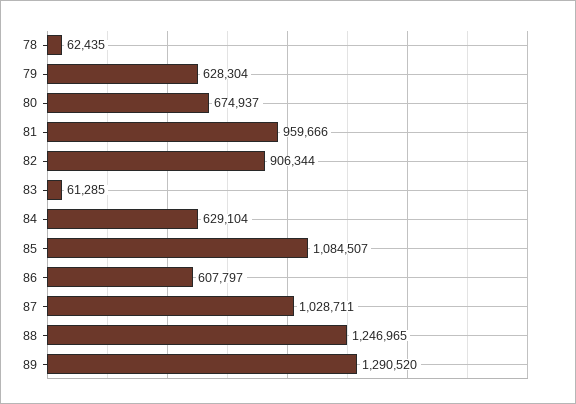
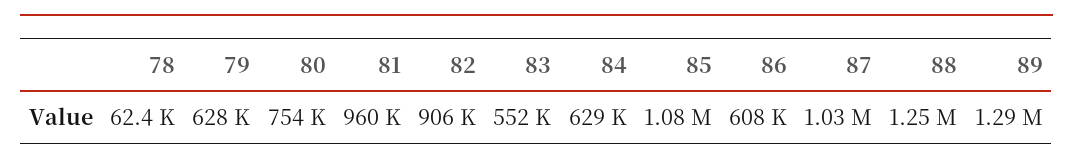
  {
    "78": 62435,
    "79": 628304,
-   "80": 674937,
+   "80": 754000,
    "81": 959666,
    "82": 906344,
-   "83": 61285,
+   "83": 552000,
    "84": 629104,
    "85": 1084507,
    "86": 607797,
    "87": 1028711,
    "88": 1246965,
    "89": 1290520
  }

